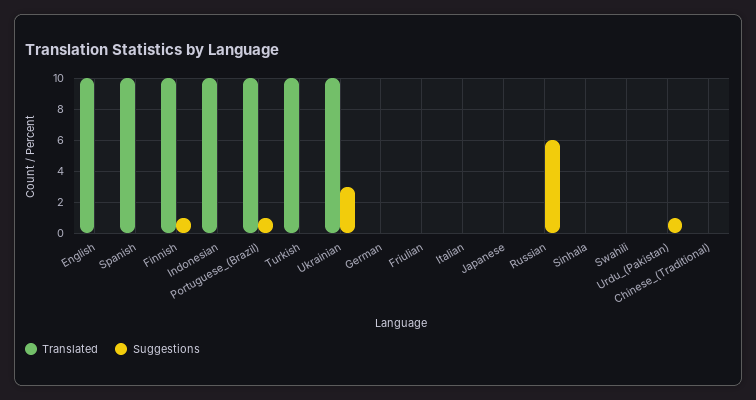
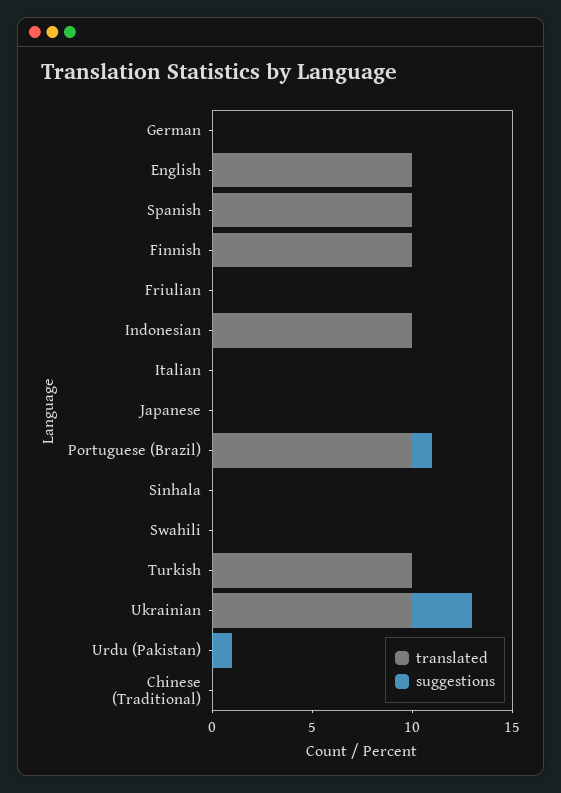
  {
    "Translated": {
      "English": 10,
      "Spanish": 10,
      "Finnish": 10,
      "Indonesian": 10,
      "Portuguese_(Brazil)": 10,
      "Turkish": 10,
      "Ukrainian": 10,
      "German": 0,
      "Friulian": 0,
      "Italian": 0,
      "Japanese": 0,
-     "Russian": 0,
      "Sinhala": 0,
      "Swahili": 0,
      "Urdu_(Pakistan)": 0,
      "Chinese_(Traditional)": 0
    },
    "Suggestions": {
      "English": 0,
      "Spanish": 0,
-     "Finnish": 1,
+     "Finnish": 0,
      "Indonesian": 0,
      "Portuguese_(Brazil)": 1,
      "Turkish": 0,
      "Ukrainian": 3,
      "German": 0,
      "Friulian": 0,
      "Italian": 0,
      "Japanese": 0,
-     "Russian": 6,
      "Sinhala": 0,
      "Swahili": 0,
      "Urdu_(Pakistan)": 1,
      "Chinese_(Traditional)": 0
    }
  }

